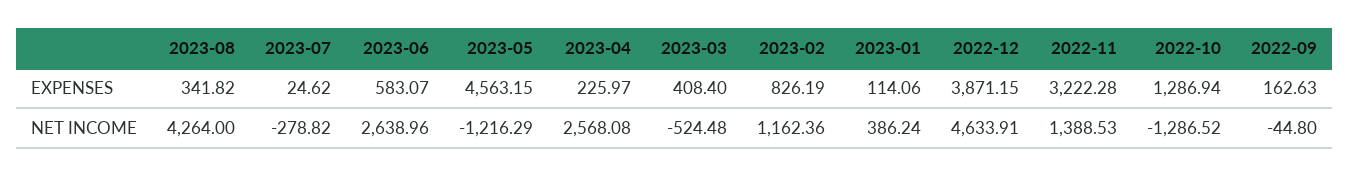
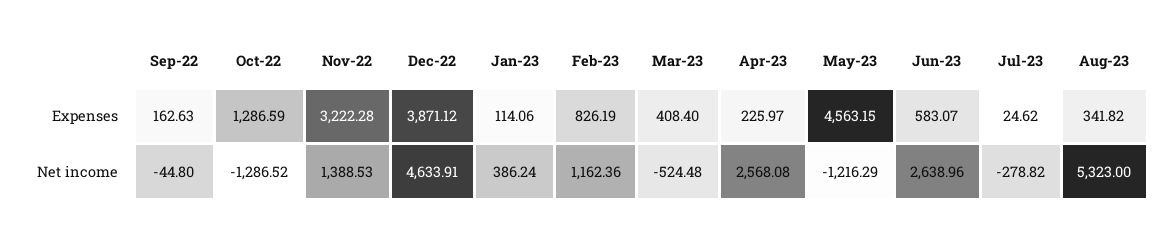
  {
    "2023-08": {
      "EXPENSES": 341.82,
-     "NET INCOME": 4264
+     "NET INCOME": 5323
    },
    "2023-07": {
      "EXPENSES": 24.62,
      "NET INCOME": -278.82
    },
    "2023-06": {
      "EXPENSES": 583.07,
      "NET INCOME": 2638.96
    },
    "2023-05": {
      "EXPENSES": 4563.15,
      "NET INCOME": -1216.29
    },
    "2023-04": {
      "EXPENSES": 225.97,
      "NET INCOME": 2568.08
    },
    "2023-03": {
      "EXPENSES": 408.4,
      "NET INCOME": -524.48
    },
    "2023-02": {
      "EXPENSES": 826.19,
      "NET INCOME": 1162.36
    },
    "2023-01": {
      "EXPENSES": 114.06,
      "NET INCOME": 386.24
    },
    "2022-12": {
-     "EXPENSES": 3871.15,
+     "EXPENSES": 3871.12,
      "NET INCOME": 4633.91
    },
    "2022-11": {
      "EXPENSES": 3222.28,
      "NET INCOME": 1388.53
    },
    "2022-10": {
-     "EXPENSES": 1286.94,
+     "EXPENSES": 1286.59,
      "NET INCOME": -1286.52
    },
    "2022-09": {
      "EXPENSES": 162.63,
      "NET INCOME": -44.8
    }
  }

